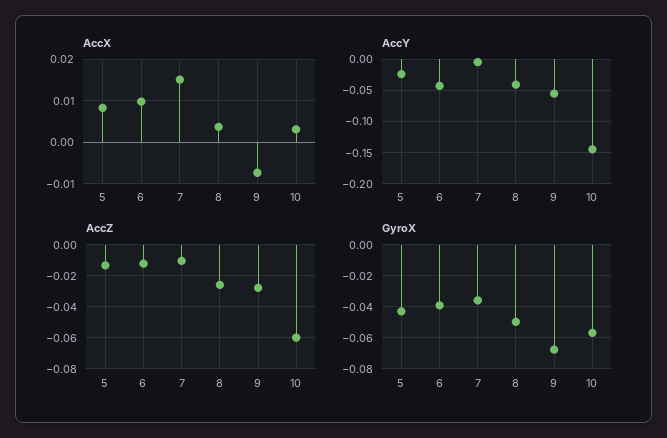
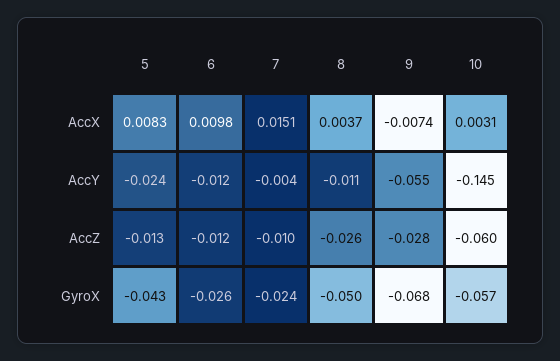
  {
    "AccX": {
      "5": 0.0083,
      "6": 0.0098,
      "7": 0.0151,
      "8": 0.0037,
      "9": -0.0074,
      "10": 0.0031
    },
    "AccY": {
      "5": -0.024,
-     "6": -0.04,
+     "6": -0.012,
      "7": -0.004,
-     "8": -0.04,
+     "8": -0.011,
      "9": -0.055,
      "10": -0.145
    },
    "AccZ": {
      "5": -0.013,
      "6": -0.012,
      "7": -0.01,
      "8": -0.026,
      "9": -0.028,
      "10": -0.06
    },
    "GyroX": {
      "5": -0.043,
-     "6": -0.04,
+     "6": -0.026,
-     "7": -0.035,
+     "7": -0.024,
      "8": -0.05,
      "9": -0.068,
      "10": -0.057
    }
  }

